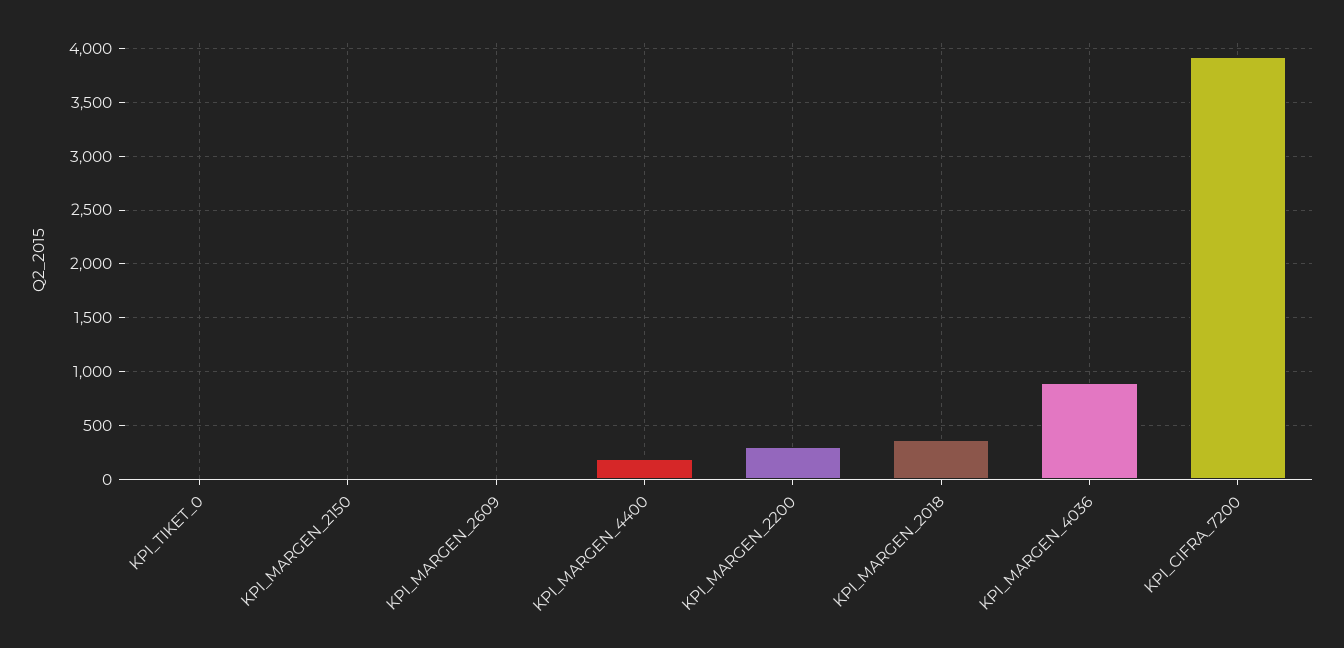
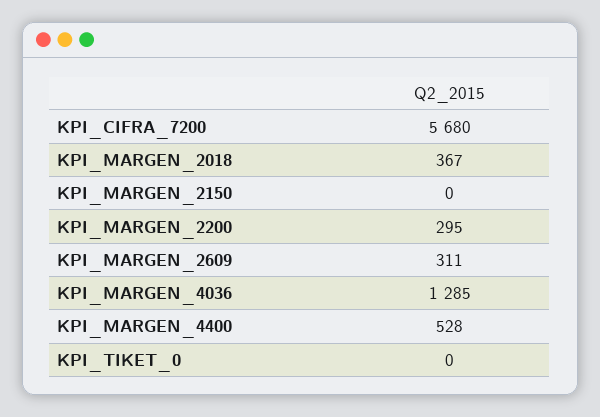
  {
    "KPI_TIKET_0": 0,
    "KPI_MARGEN_2150": 0,
-   "KPI_MARGEN_2609": 0,
+   "KPI_MARGEN_2609": 311,
-   "KPI_MARGEN_4400": 200,
+   "KPI_MARGEN_4400": 528,
    "KPI_MARGEN_2200": 295,
    "KPI_MARGEN_2018": 367,
-   "KPI_MARGEN_4036": 900,
+   "KPI_MARGEN_4036": 1285,
-   "KPI_CIFRA_7200": 3900
+   "KPI_CIFRA_7200": 5680
  }

